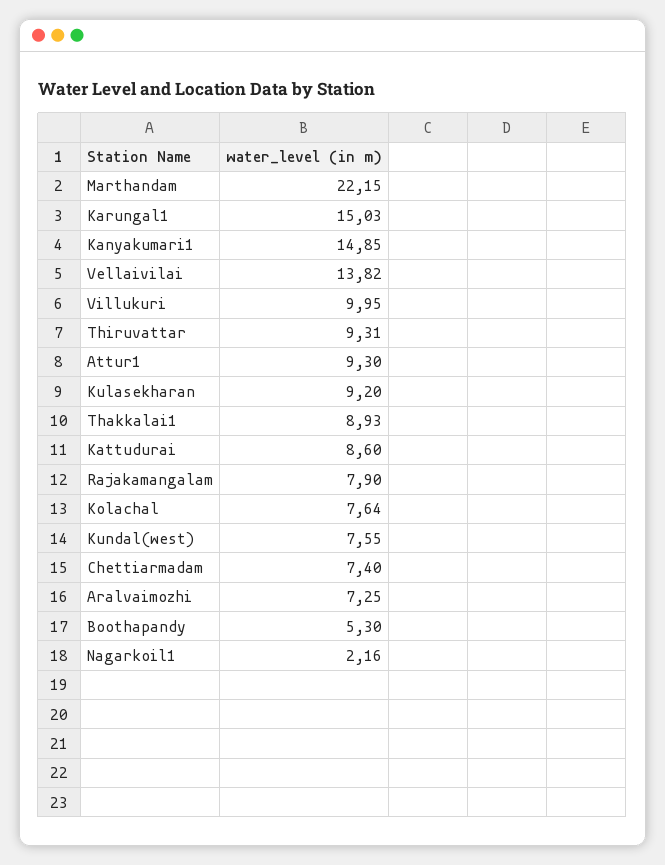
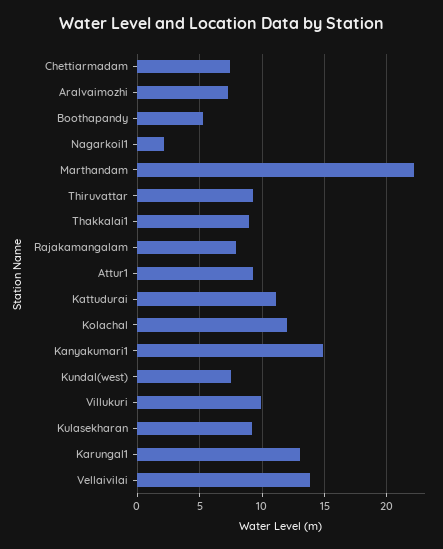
  {
    "Marthandam": 22.15,
-   "Karungal1": 15.03,
+   "Karungal1": 13,
    "Kanyakumari1": 14.85,
    "Vellaivilai": 13.82,
    "Villukuri": 9.95,
    "Thiruvattar": 9.31,
    "Attur1": 9.3,
    "Kulasekharan": 9.2,
    "Thakkalai1": 8.93,
-   "Kattudurai": 8.6,
+   "Kattudurai": 11,
    "Rajakamangalam": 7.9,
-   "Kolachal": 7.64,
+   "Kolachal": 12,
    "Kundal(west)": 7.55,
    "Chettiarmadam": 7.4,
    "Aralvaimozhi": 7.25,
    "Boothapandy": 5.3,
    "Nagarkoil1": 2.16
  }

